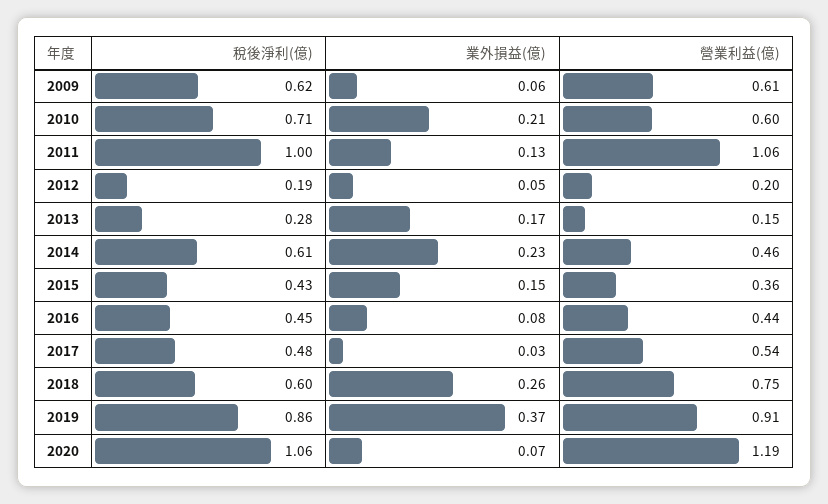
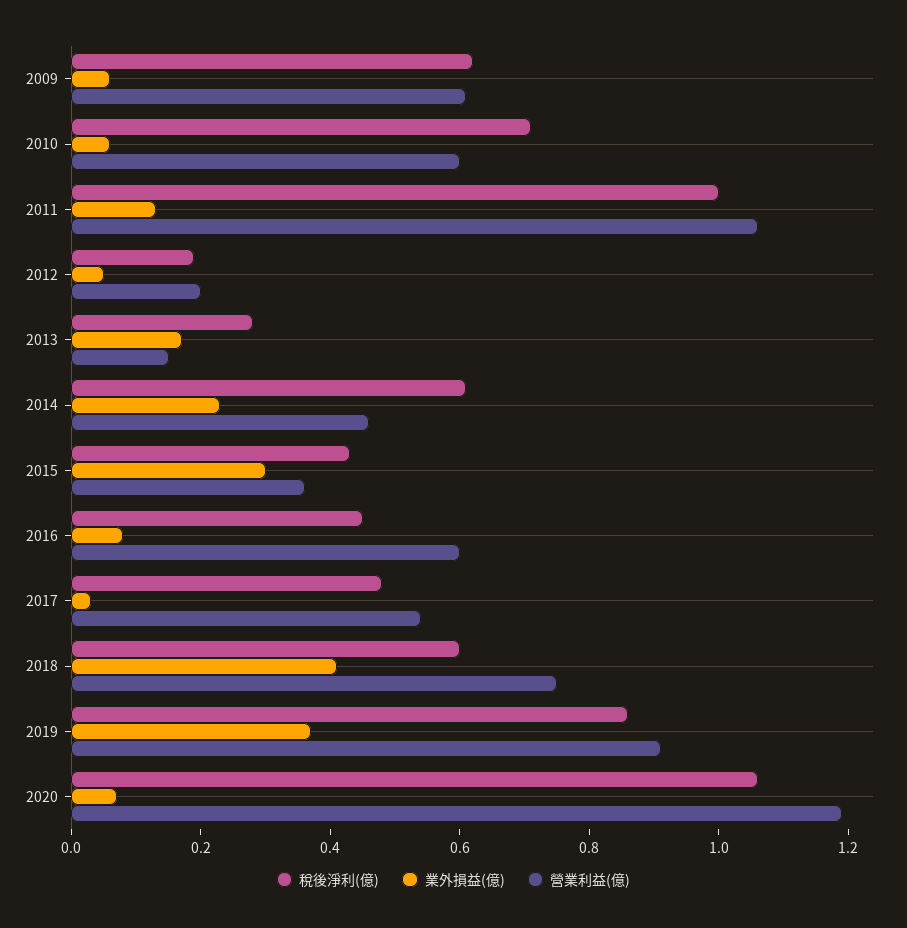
  {
    "稅後淨利(億)": {
      "2009": 0.62,
      "2010": 0.71,
      "2011": 1,
      "2012": 0.19,
      "2013": 0.28,
      "2014": 0.61,
      "2015": 0.43,
      "2016": 0.45,
      "2017": 0.48,
      "2018": 0.6,
      "2019": 0.86,
      "2020": 1.06
    },
    "業外損益(億)": {
      "2009": 0.06,
-     "2010": 0.21,
+     "2010": 0.05,
      "2011": 0.13,
      "2012": 0.05,
      "2013": 0.17,
      "2014": 0.23,
-     "2015": 0.15,
+     "2015": 0.3,
      "2016": 0.08,
      "2017": 0.03,
-     "2018": 0.26,
+     "2018": 0.4,
      "2019": 0.37,
      "2020": 0.07
    },
    "營業利益(億)": {
      "2009": 0.61,
      "2010": 0.6,
      "2011": 1.06,
      "2012": 0.2,
      "2013": 0.15,
      "2014": 0.46,
      "2015": 0.36,
-     "2016": 0.44,
+     "2016": 0.6,
      "2017": 0.54,
      "2018": 0.75,
      "2019": 0.91,
      "2020": 1.19
    }
  }

